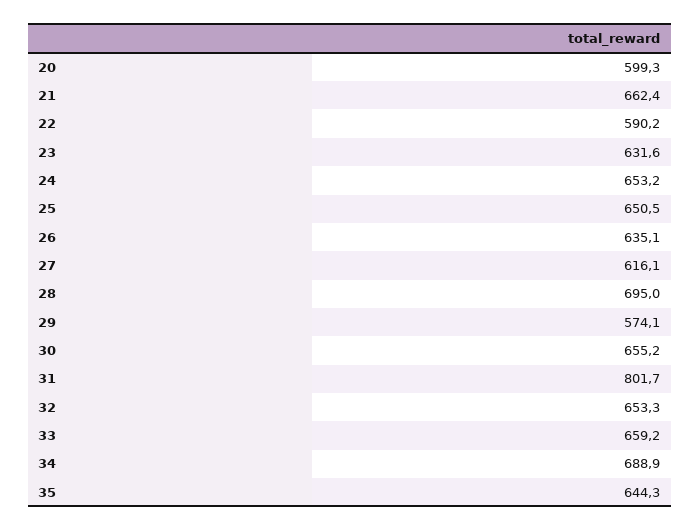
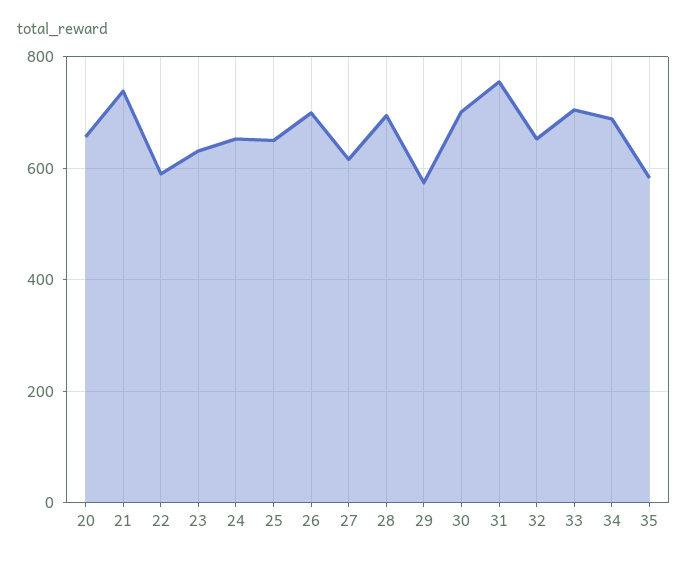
  {
-   "20": 599.3,
+   "20": 660,
-   "21": 662.4,
+   "21": 740,
    "22": 590.2,
    "23": 631.6,
    "24": 653.2,
    "25": 650.5,
-   "26": 635.1,
+   "26": 700,
    "27": 616.1,
    "28": 695,
    "29": 574.1,
-   "30": 655.2,
+   "30": 700,
-   "31": 801.7,
+   "31": 760,
    "32": 653.3,
-   "33": 659.2,
+   "33": 700,
    "34": 688.9,
-   "35": 644.3
+   "35": 580
  }

